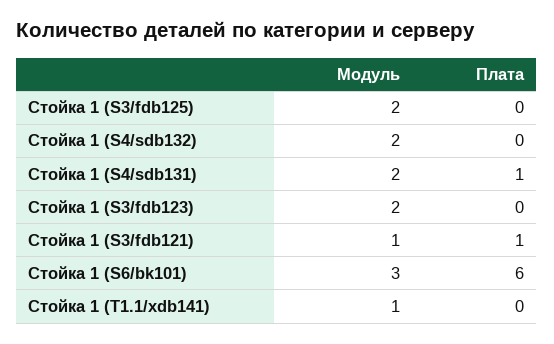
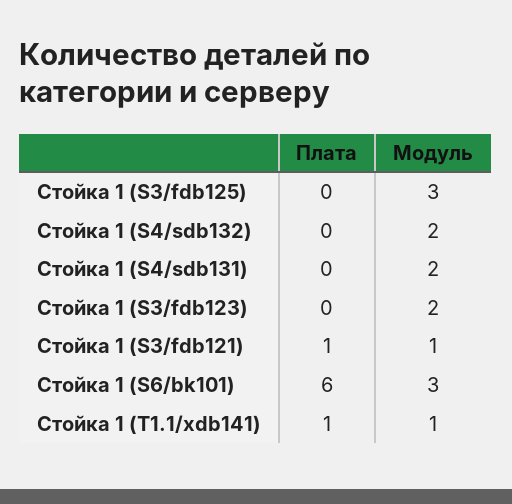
  {
    "Модуль": {
-     "Стойка 1 (S3/fdb125)": 2,
+     "Стойка 1 (S3/fdb125)": 3,
      "Стойка 1 (S4/sdb132)": 2,
      "Стойка 1 (S4/sdb131)": 2,
      "Стойка 1 (S3/fdb123)": 2,
      "Стойка 1 (S3/fdb121)": 1,
      "Стойка 1 (S6/bk101)": 3,
      "Стойка 1 (T1.1/xdb141)": 1
    },
    "Плата": {
      "Стойка 1 (S3/fdb125)": 0,
      "Стойка 1 (S4/sdb132)": 0,
-     "Стойка 1 (S4/sdb131)": 1,
+     "Стойка 1 (S4/sdb131)": 0,
      "Стойка 1 (S3/fdb123)": 0,
      "Стойка 1 (S3/fdb121)": 1,
      "Стойка 1 (S6/bk101)": 6,
-     "Стойка 1 (T1.1/xdb141)": 0
+     "Стойка 1 (T1.1/xdb141)": 1
    }
  }

